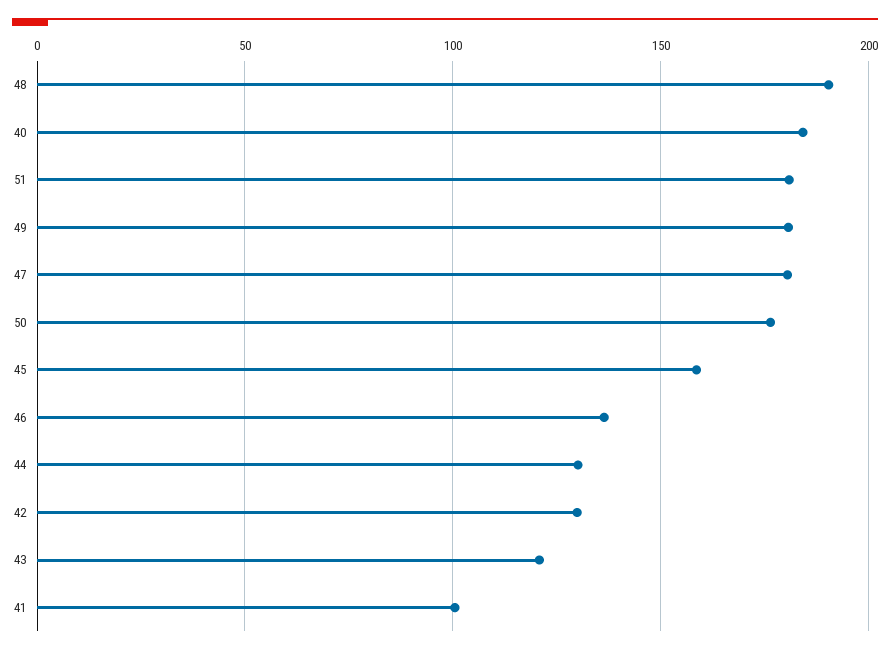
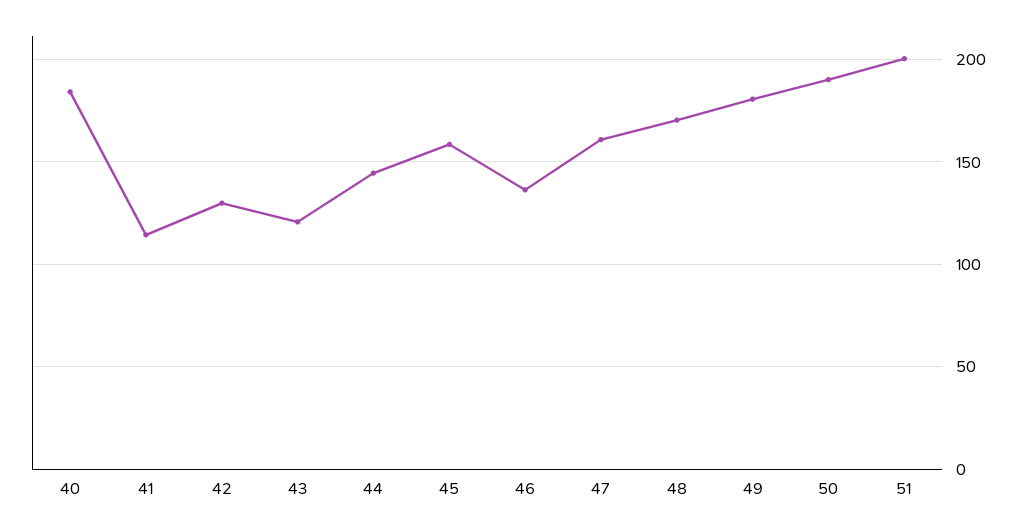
  {
-   "48": 190,
+   "48": 170,
    "40": 185,
-   "51": 180,
+   "51": 200,
    "49": 180,
-   "47": 180,
+   "47": 160,
-   "50": 175,
+   "50": 190,
    "45": 160,
    "46": 135,
-   "44": 130,
+   "44": 145,
    "42": 130,
    "43": 120,
-   "41": 100
+   "41": 115
  }

